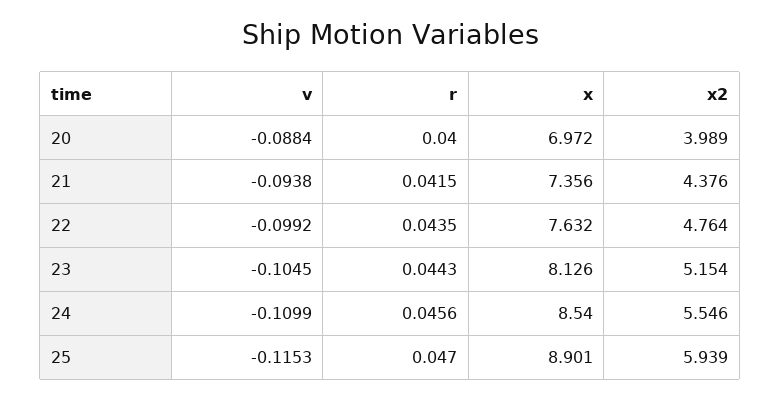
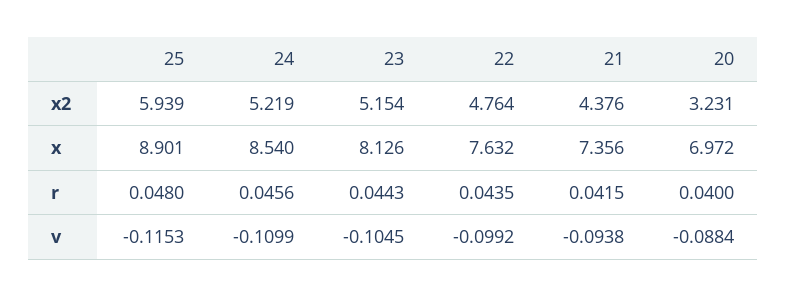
  {
    "v": {
      "20": -0.0884,
      "21": -0.0938,
      "22": -0.0992,
      "23": -0.1045,
      "24": -0.1099,
      "25": -0.1153
    },
    "r": {
      "20": 0.04,
      "21": 0.0415,
      "22": 0.0435,
      "23": 0.0443,
      "24": 0.0456,
-     "25": 0.047
+     "25": 0.048
    },
    "x": {
      "20": 6.972,
      "21": 7.356,
      "22": 7.632,
      "23": 8.126,
      "24": 8.54,
      "25": 8.901
    },
    "x2": {
-     "20": 3.989,
+     "20": 3.231,
      "21": 4.376,
      "22": 4.764,
      "23": 5.154,
-     "24": 5.546,
+     "24": 5.219,
      "25": 5.939
    }
  }

